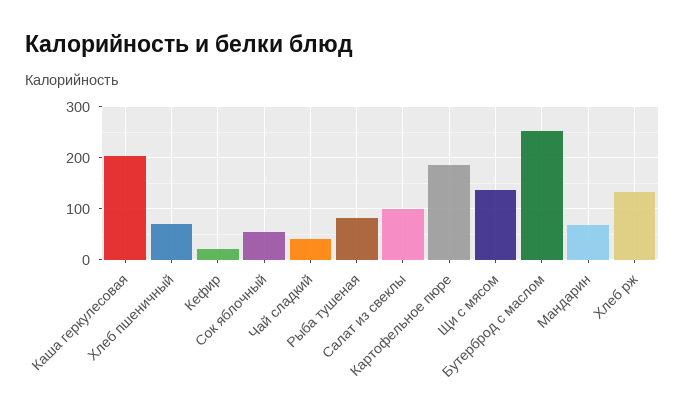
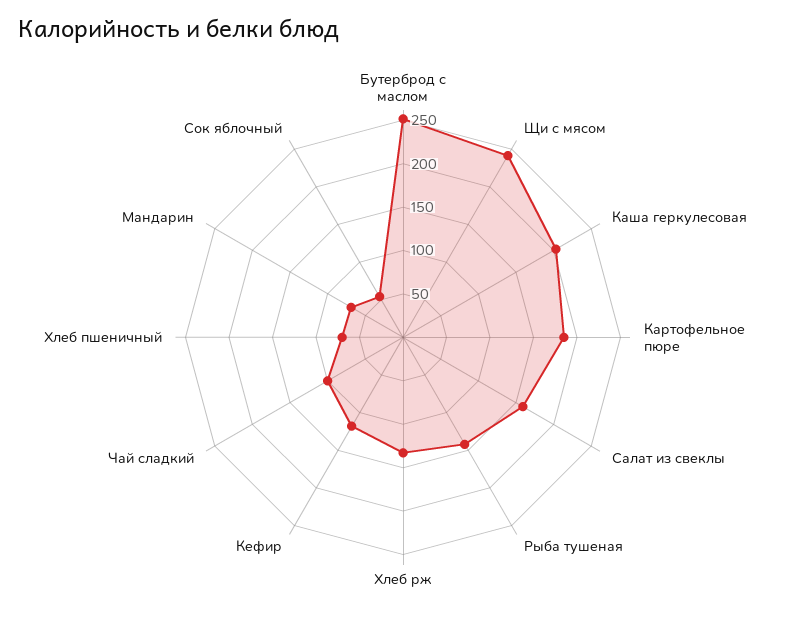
  {
    "Каша геркулесовая": 200,
    "Хлеб пшеничный": 70,
-   "Кефир": 20,
+   "Кефир": 120,
    "Сок яблочный": 50,
-   "Чай сладкий": 40,
+   "Чай сладкий": 100,
-   "Рыба тушеная": 80,
+   "Рыба тушеная": 140,
-   "Салат из свеклы": 100,
+   "Салат из свеклы": 160,
    "Картофельное пюре": 190,
-   "Щи с мясом": 140,
+   "Щи с мясом": 240,
    "Бутерброд с маслом": 250,
    "Мандарин": 70,
    "Хлеб рж": 130
  }

